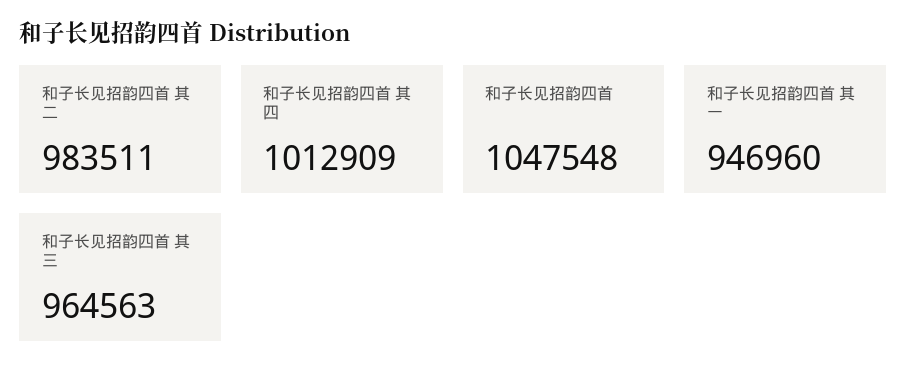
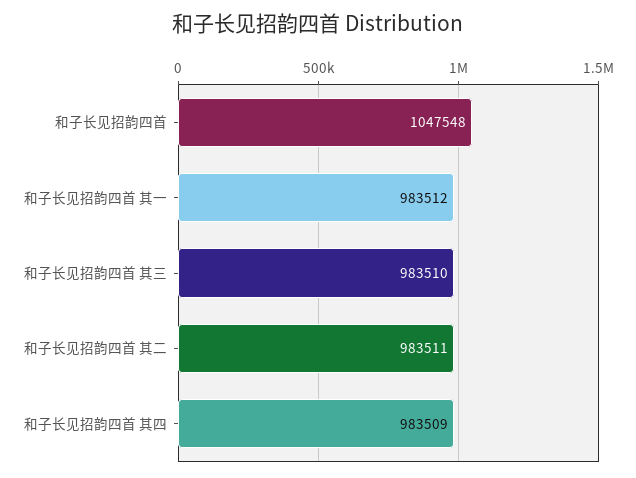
  {
    "和子长见招韵四首 其二": 983511,
-   "和子长见招韵四首 其四": 1012909,
+   "和子长见招韵四首 其四": 983509,
    "和子长见招韵四首": 1047548,
-   "和子长见招韵四首 其一": 946960,
+   "和子长见招韵四首 其一": 983512,
-   "和子长见招韵四首 其三": 964563
+   "和子长见招韵四首 其三": 983510
  }

